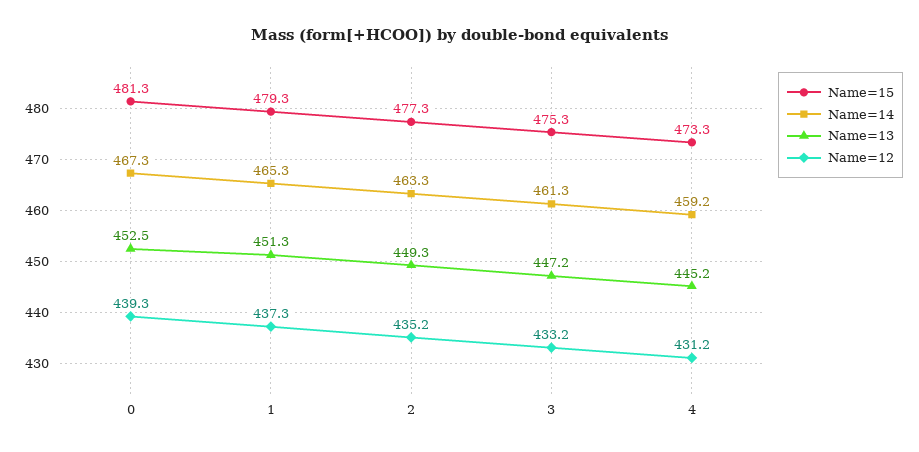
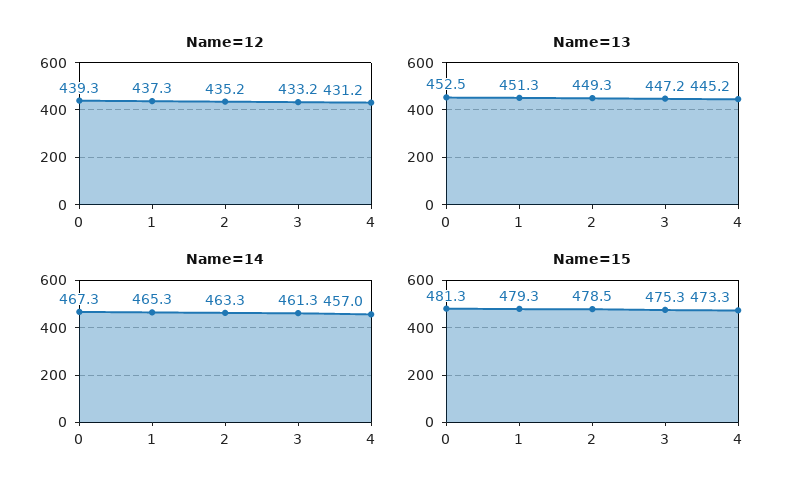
  {
    "Name=15": {
      "0": 481.3,
      "1": 479.3,
-     "2": 477.3,
+     "2": 478.5,
      "3": 475.3,
      "4": 473.3
    },
    "Name=14": {
      "0": 467.3,
      "1": 465.3,
      "2": 463.3,
      "3": 461.3,
-     "4": 459.2
+     "4": 457
    },
    "Name=13": {
      "0": 452.5,
      "1": 451.3,
      "2": 449.3,
      "3": 447.2,
      "4": 445.2
    },
    "Name=12": {
      "0": 439.3,
      "1": 437.3,
      "2": 435.2,
      "3": 433.2,
      "4": 431.2
    }
  }

